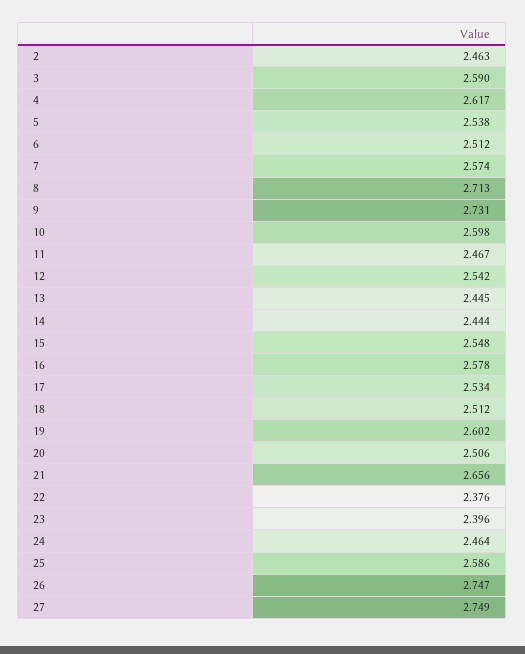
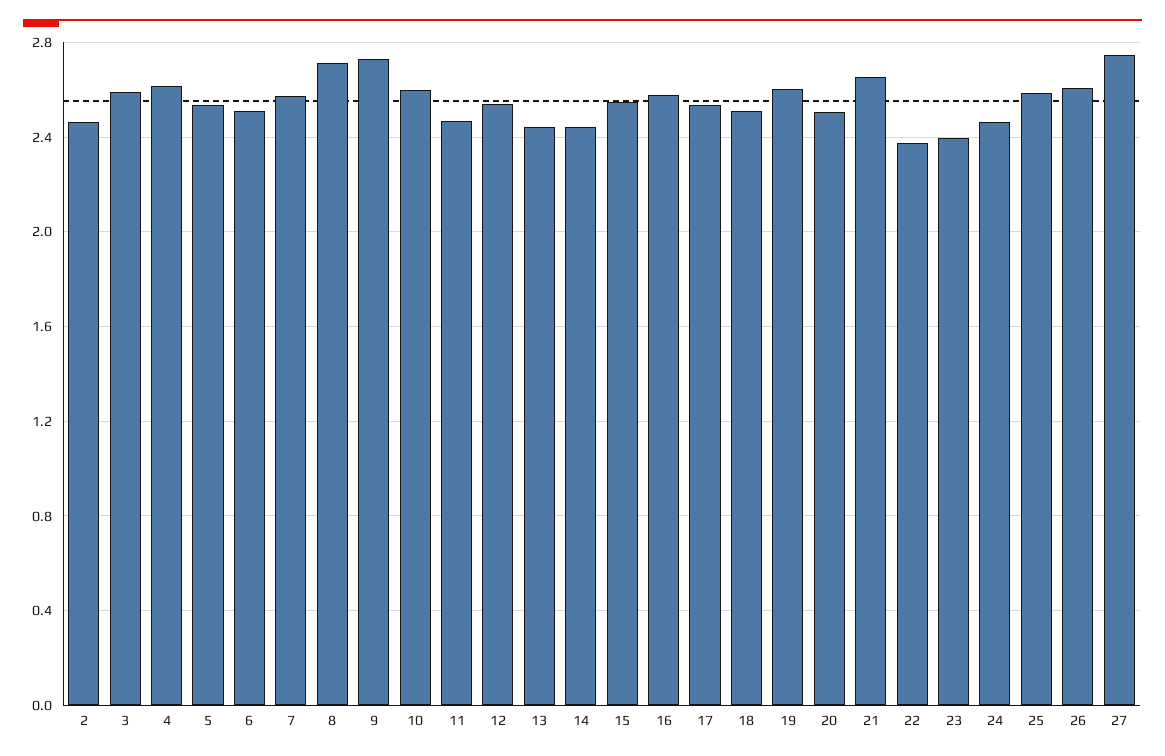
  {
    "2": 2.463,
    "3": 2.59,
    "4": 2.617,
    "5": 2.538,
    "6": 2.512,
    "7": 2.574,
    "8": 2.713,
    "9": 2.731,
    "10": 2.598,
    "11": 2.467,
    "12": 2.542,
    "13": 2.445,
    "14": 2.444,
    "15": 2.548,
    "16": 2.578,
    "17": 2.534,
    "18": 2.512,
    "19": 2.602,
    "20": 2.506,
    "21": 2.656,
    "22": 2.376,
    "23": 2.396,
    "24": 2.464,
    "25": 2.586,
-   "26": 2.747,
+   "26": 2.6,
    "27": 2.749
  }

